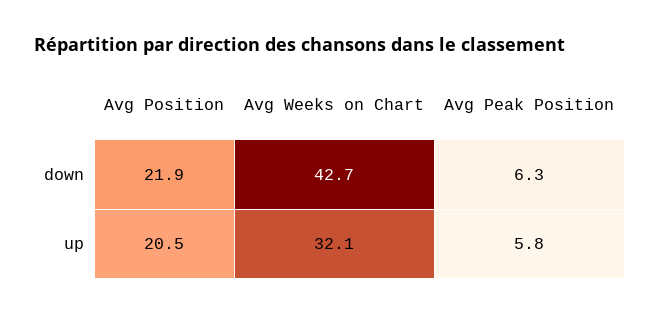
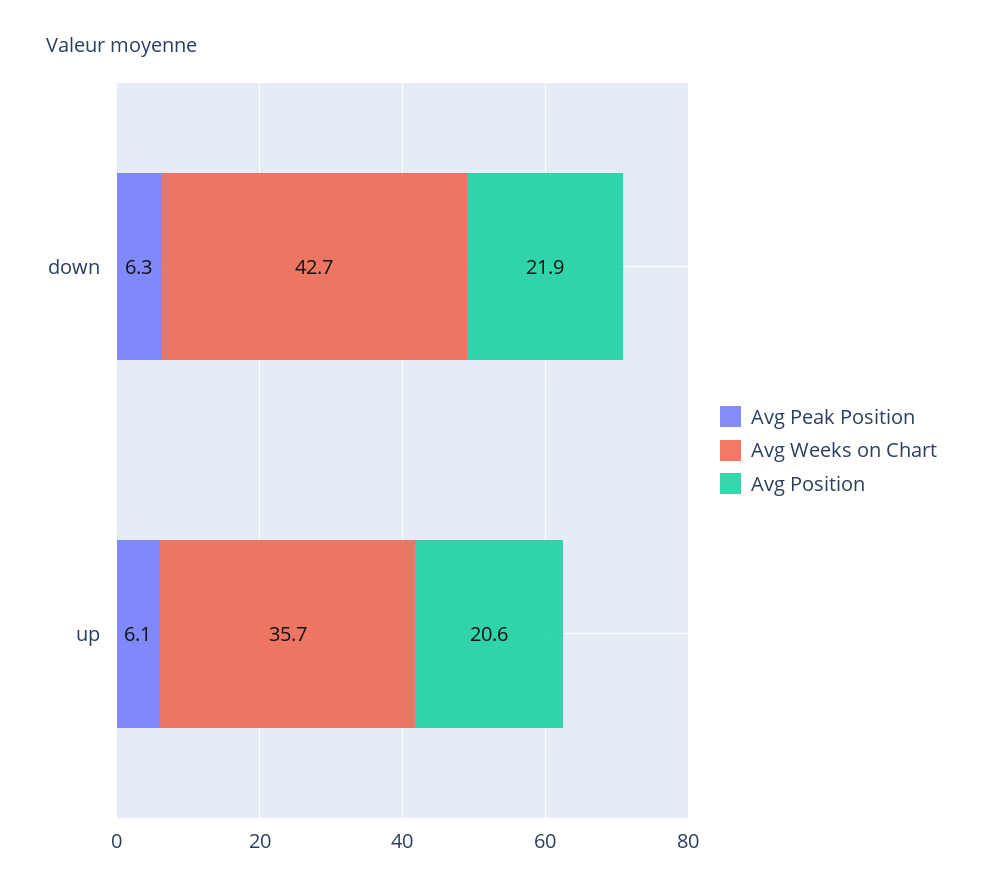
  {
    "Avg Position": {
      "down": 21.9,
-     "up": 20.5
+     "up": 20.6
    },
    "Avg Weeks on Chart": {
      "down": 42.7,
-     "up": 32.1
+     "up": 35.7
    },
    "Avg Peak Position": {
      "down": 6.3,
-     "up": 5.8
+     "up": 6.1
    }
  }

